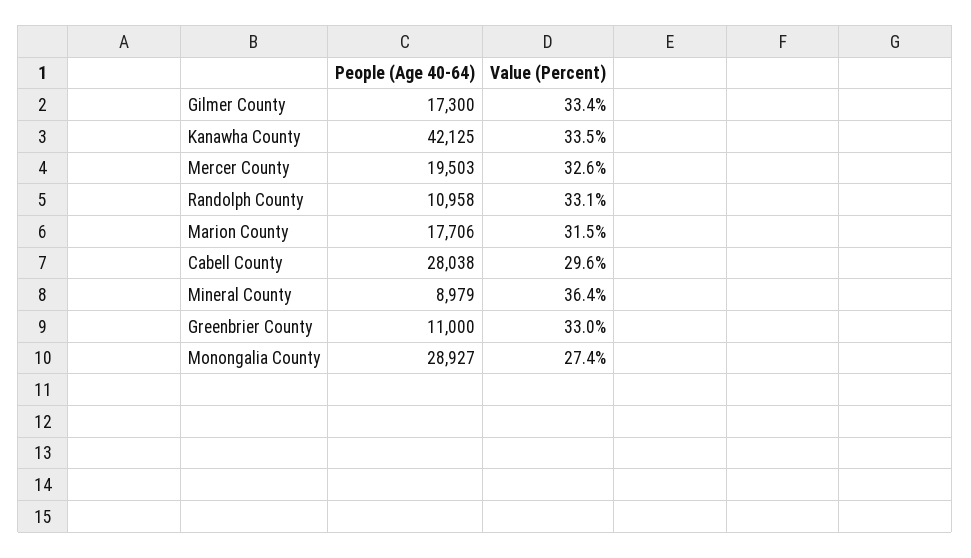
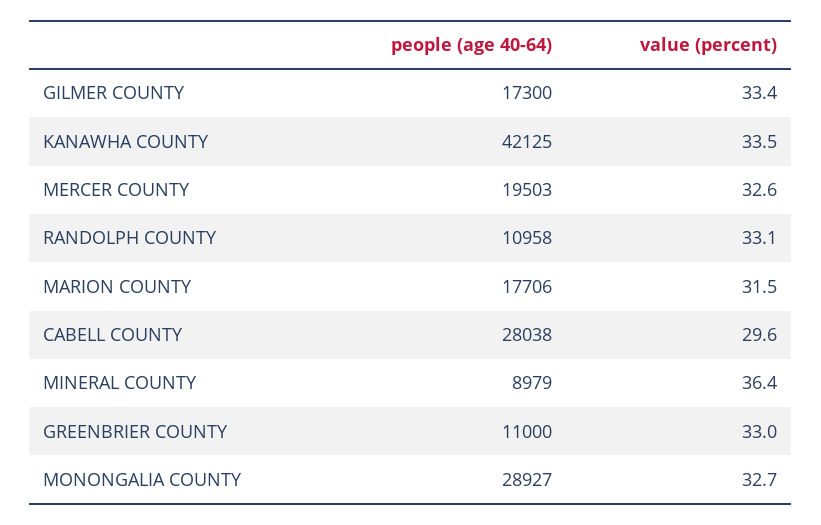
  {
    "People (Age 40-64)": {
      "Gilmer County": 17300,
      "Kanawha County": 42125,
      "Mercer County": 19503,
      "Randolph County": 10958,
      "Marion County": 17706,
      "Cabell County": 28038,
      "Mineral County": 8979,
      "Greenbrier County": 11000,
      "Monongalia County": 28927
    },
    "Value (Percent)": {
      "Gilmer County": 33.4,
      "Kanawha County": 33.5,
      "Mercer County": 32.6,
      "Randolph County": 33.1,
      "Marion County": 31.5,
      "Cabell County": 29.6,
      "Mineral County": 36.4,
      "Greenbrier County": 33,
-     "Monongalia County": 27.4
+     "Monongalia County": 32.7
    }
  }

